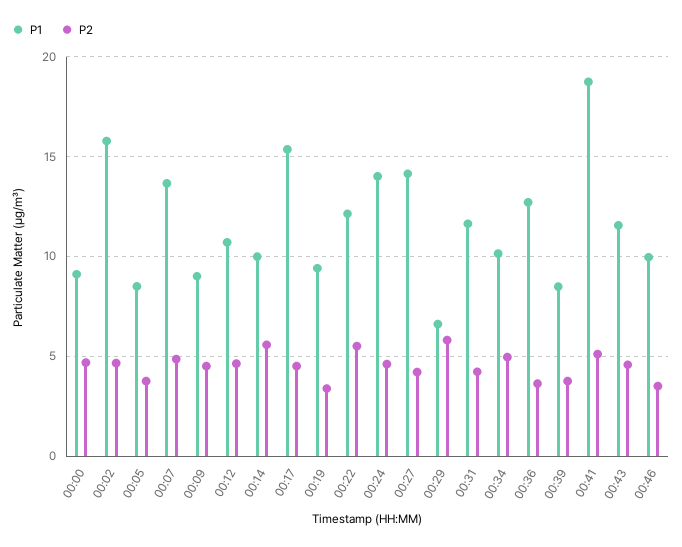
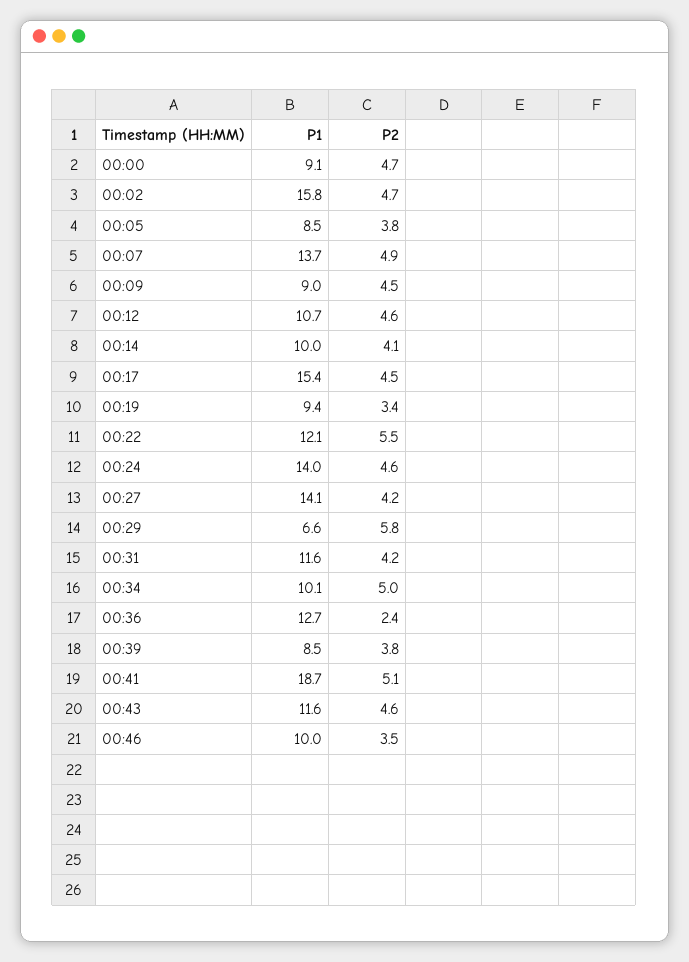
  {
    "P1": {
      "00:00": 9.1,
      "00:02": 15.8,
      "00:05": 8.5,
      "00:07": 13.7,
      "00:09": 9,
      "00:12": 10.7,
      "00:14": 10,
      "00:17": 15.4,
      "00:19": 9.4,
      "00:22": 12.1,
      "00:24": 14,
      "00:27": 14.1,
      "00:29": 6.6,
      "00:31": 11.6,
      "00:34": 10.1,
      "00:36": 12.7,
      "00:39": 8.5,
      "00:41": 18.7,
      "00:43": 11.6,
      "00:46": 10
    },
    "P2": {
      "00:00": 4.7,
      "00:02": 4.7,
      "00:05": 3.8,
      "00:07": 4.9,
      "00:09": 4.5,
      "00:12": 4.6,
-     "00:14": 5.5,
+     "00:14": 4.1,
      "00:17": 4.5,
      "00:19": 3.4,
      "00:22": 5.5,
      "00:24": 4.6,
      "00:27": 4.2,
      "00:29": 5.8,
      "00:31": 4.2,
      "00:34": 5,
-     "00:36": 3.5,
+     "00:36": 2.4,
      "00:39": 3.8,
      "00:41": 5.1,
      "00:43": 4.6,
      "00:46": 3.5
    }
  }

